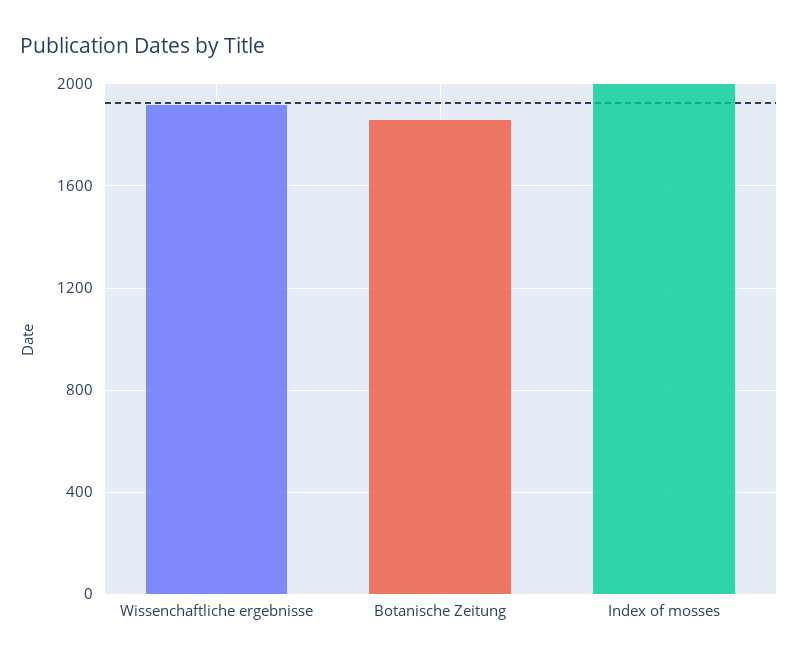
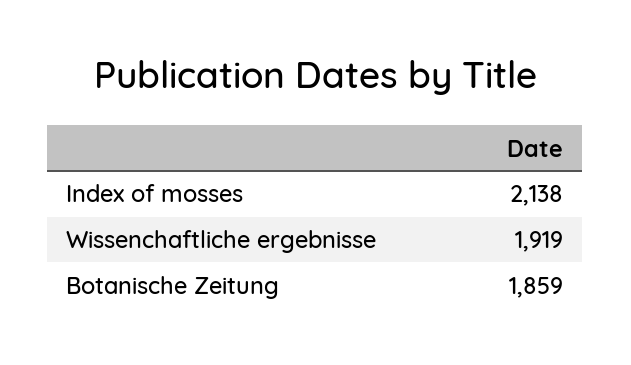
  {
    "Wissenchaftliche ergebnisse": 1919,
    "Botanische Zeitung": 1859,
-   "Index of mosses": 2000
+   "Index of mosses": 2138
  }

